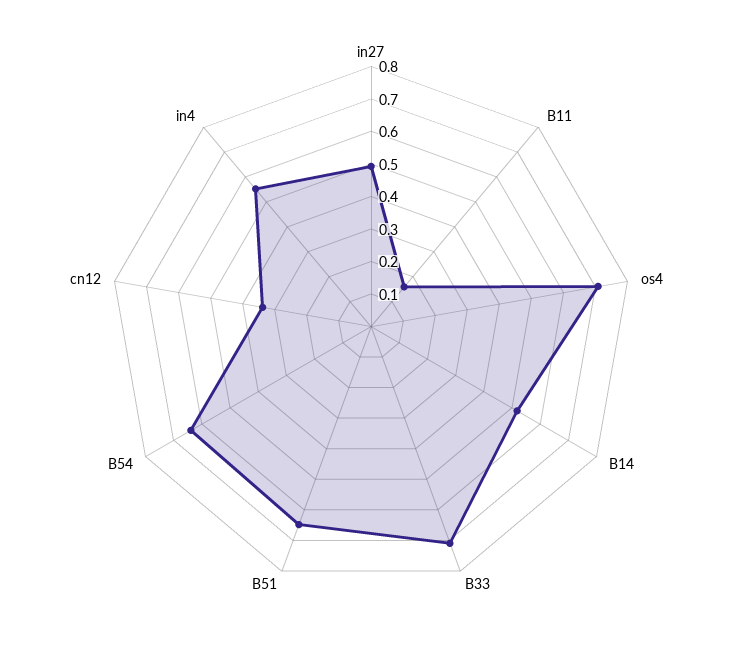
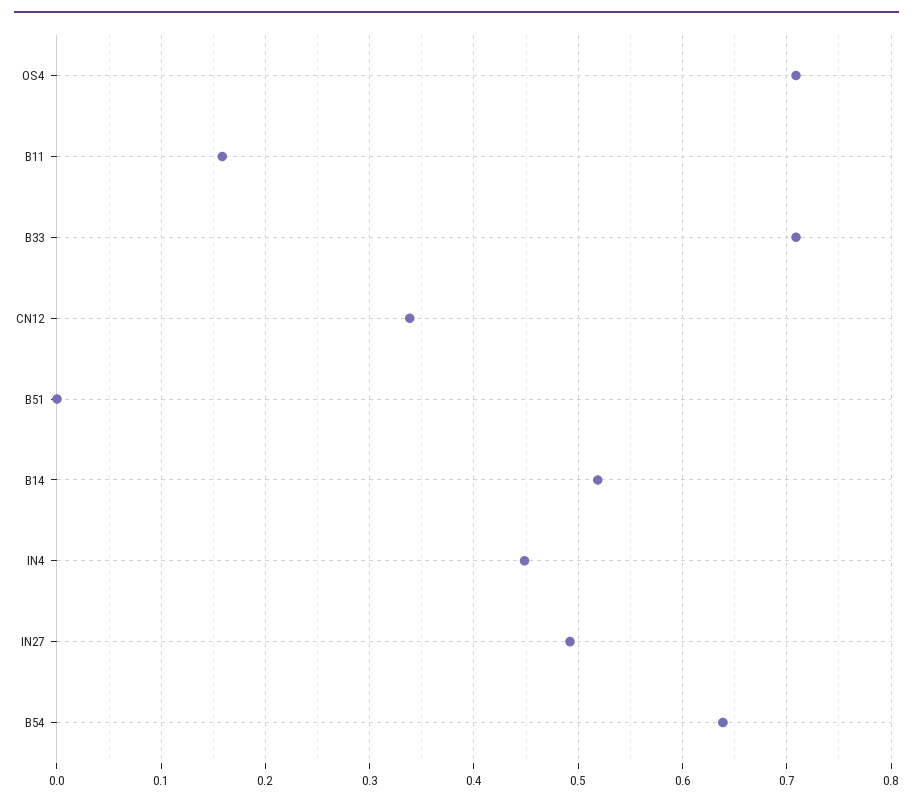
  {
    "in27": 0.49,
    "B11": 0.16,
    "os4": 0.71,
    "B14": 0.52,
    "B33": 0.71,
-   "B51": 0.65,
+   "B51": 0,
    "B54": 0.64,
    "cn12": 0.34,
-   "in4": 0.55
+   "in4": 0.45
  }

